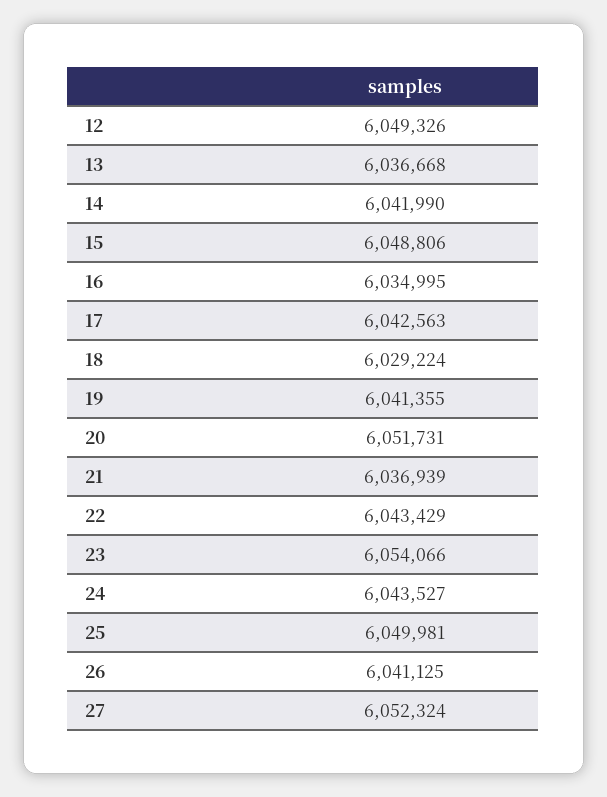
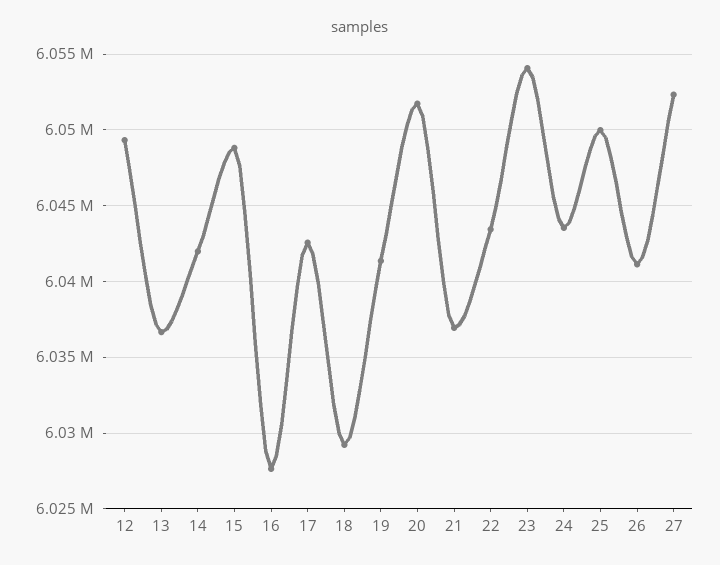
  {
    "12": 6049326,
    "13": 6036668,
    "14": 6041990,
    "15": 6048806,
-   "16": 6034995,
+   "16": 6027500,
    "17": 6042563,
    "18": 6029224,
    "19": 6041355,
    "20": 6051731,
    "21": 6036939,
    "22": 6043429,
    "23": 6054066,
    "24": 6043527,
    "25": 6049981,
    "26": 6041125,
    "27": 6052324
  }

